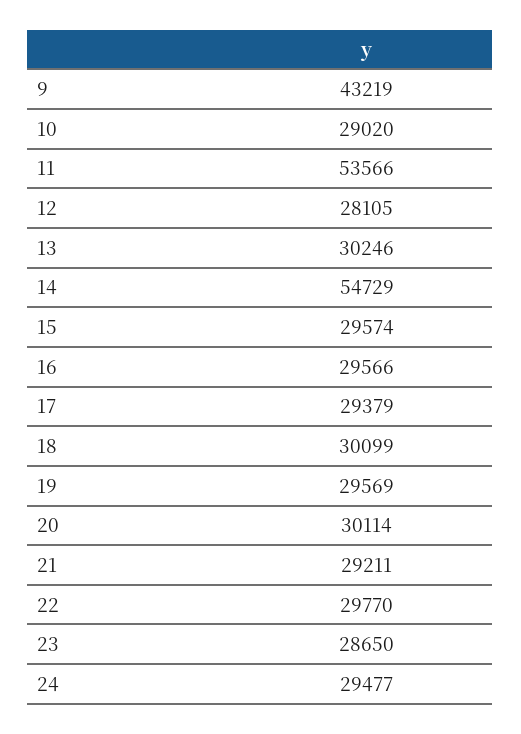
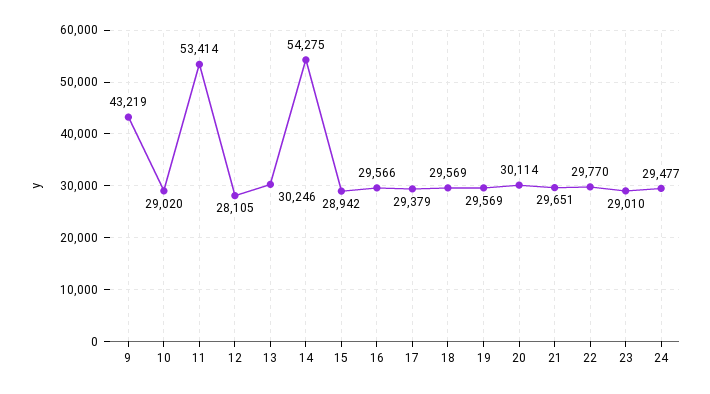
  {
    "9": 43219,
    "10": 29020,
-   "11": 53566,
+   "11": 53414,
    "12": 28105,
    "13": 30246,
-   "14": 54729,
+   "14": 54275,
-   "15": 29574,
+   "15": 28942,
    "16": 29566,
    "17": 29379,
-   "18": 30099,
+   "18": 29569,
    "19": 29569,
    "20": 30114,
-   "21": 29211,
+   "21": 29651,
    "22": 29770,
-   "23": 28650,
+   "23": 29010,
    "24": 29477
  }

